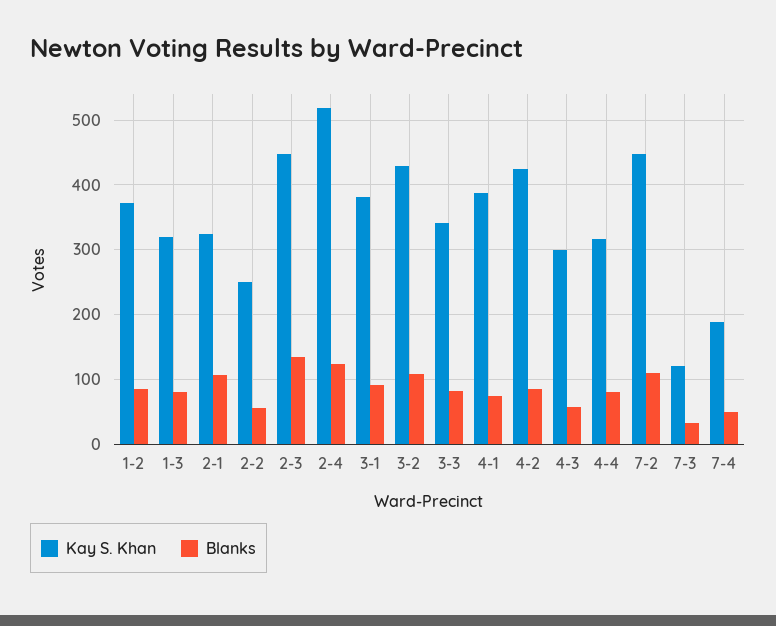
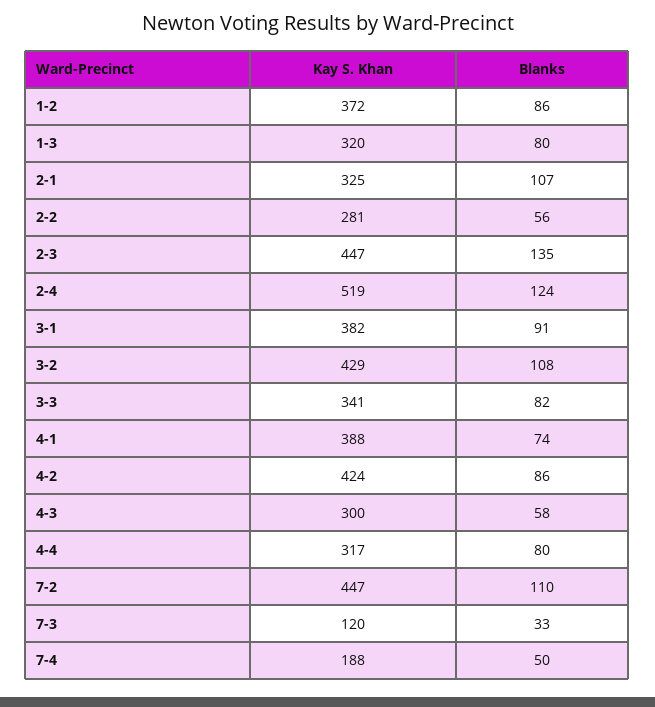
  {
    "Kay S. Khan": {
      "1-2": 372,
      "1-3": 320,
      "2-1": 325,
-     "2-2": 250,
+     "2-2": 281,
      "2-3": 447,
      "2-4": 519,
      "3-1": 382,
      "3-2": 429,
      "3-3": 341,
      "4-1": 388,
      "4-2": 424,
      "4-3": 300,
      "4-4": 317,
      "7-2": 447,
      "7-3": 120,
      "7-4": 188
    },
    "Blanks": {
      "1-2": 86,
      "1-3": 80,
      "2-1": 107,
      "2-2": 56,
      "2-3": 135,
      "2-4": 124,
      "3-1": 91,
      "3-2": 108,
      "3-3": 82,
      "4-1": 74,
      "4-2": 86,
      "4-3": 58,
      "4-4": 80,
      "7-2": 110,
      "7-3": 33,
      "7-4": 50
    }
  }

